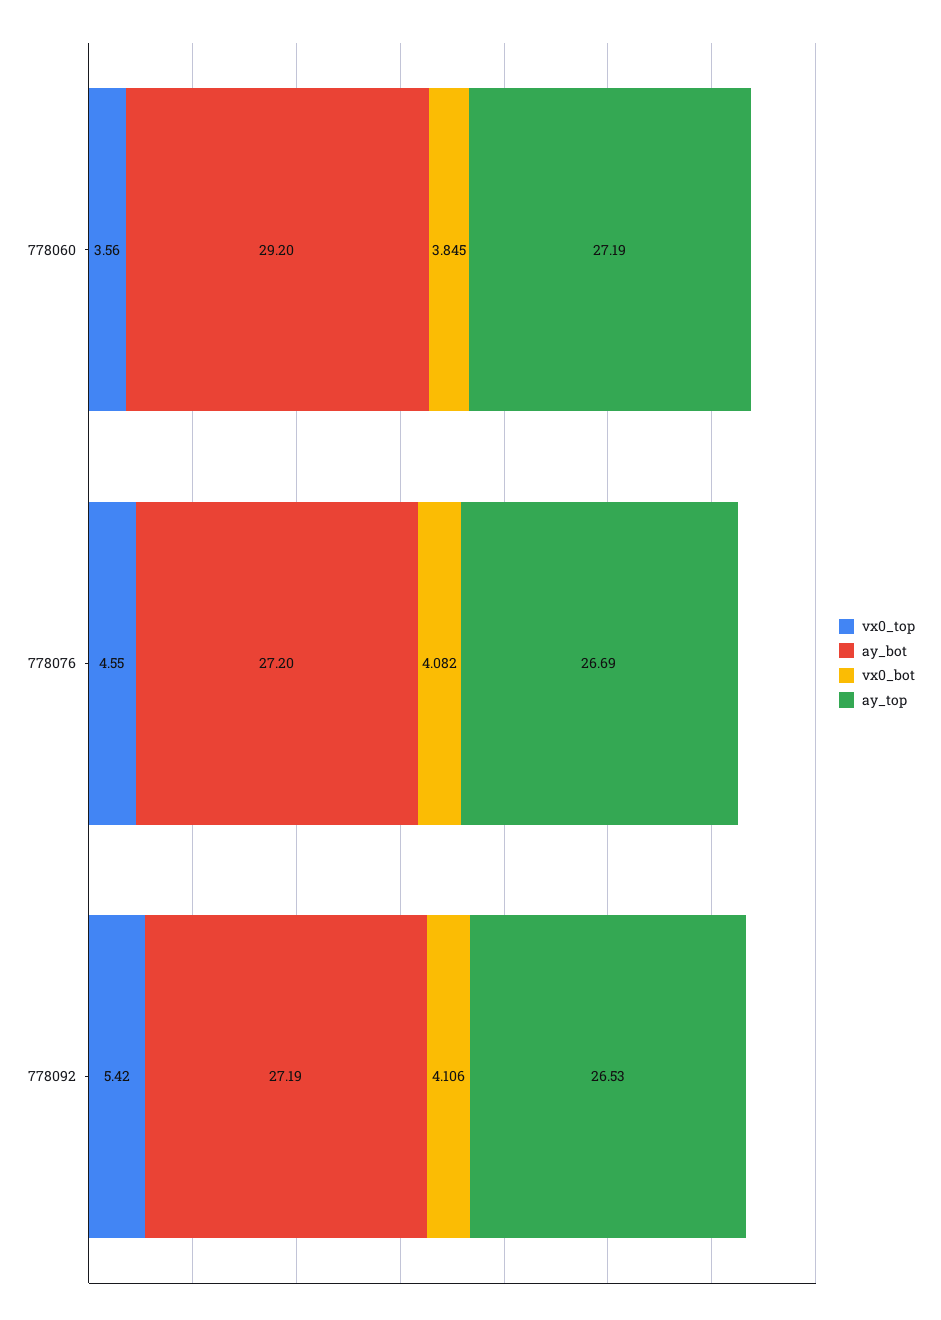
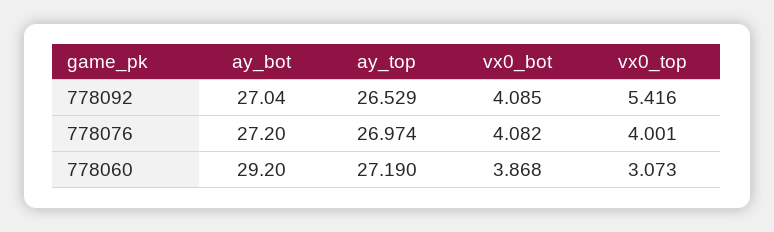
  {
    "vx0_top": {
-     "778060": 3.56,
+     "778060": 3.073,
-     "778076": 4.55,
+     "778076": 4.001,
      "778092": 5.416
    },
    "ay_bot": {
      "778060": 29.2,
      "778076": 27.2,
-     "778092": 27.19
+     "778092": 27.04
    },
    "vx0_bot": {
-     "778060": 3.845,
+     "778060": 3.868,
      "778076": 4.082,
-     "778092": 4.106
+     "778092": 4.085
    },
    "ay_top": {
      "778060": 27.19,
-     "778076": 26.69,
+     "778076": 26.974,
      "778092": 26.529
    }
  }

